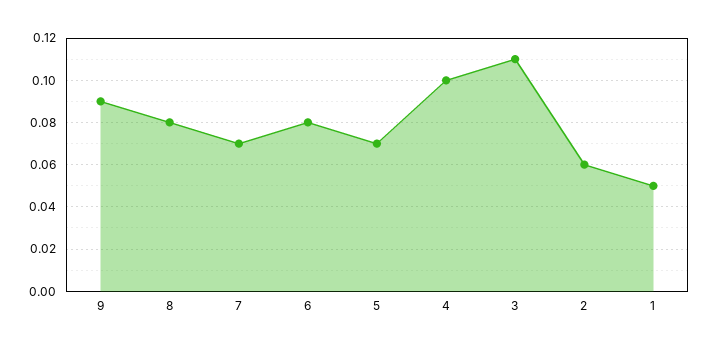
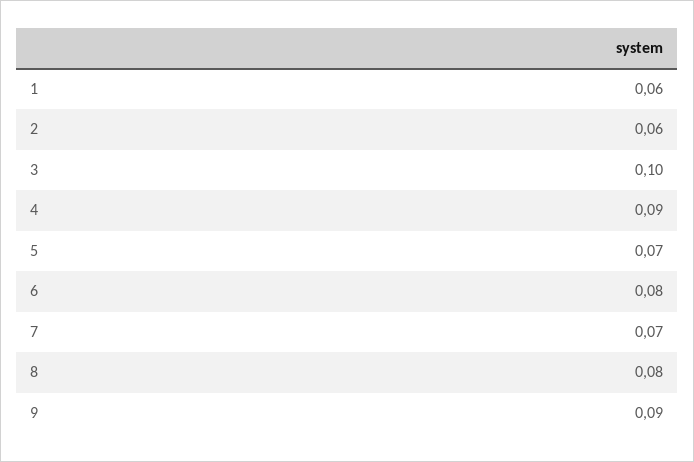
  {
    "9": 0.09,
    "8": 0.08,
    "7": 0.07,
    "6": 0.08,
    "5": 0.07,
-   "4": 0.1,
+   "4": 0.09,
-   "3": 0.11,
+   "3": 0.1,
    "2": 0.06,
-   "1": 0.05
+   "1": 0.06
  }

